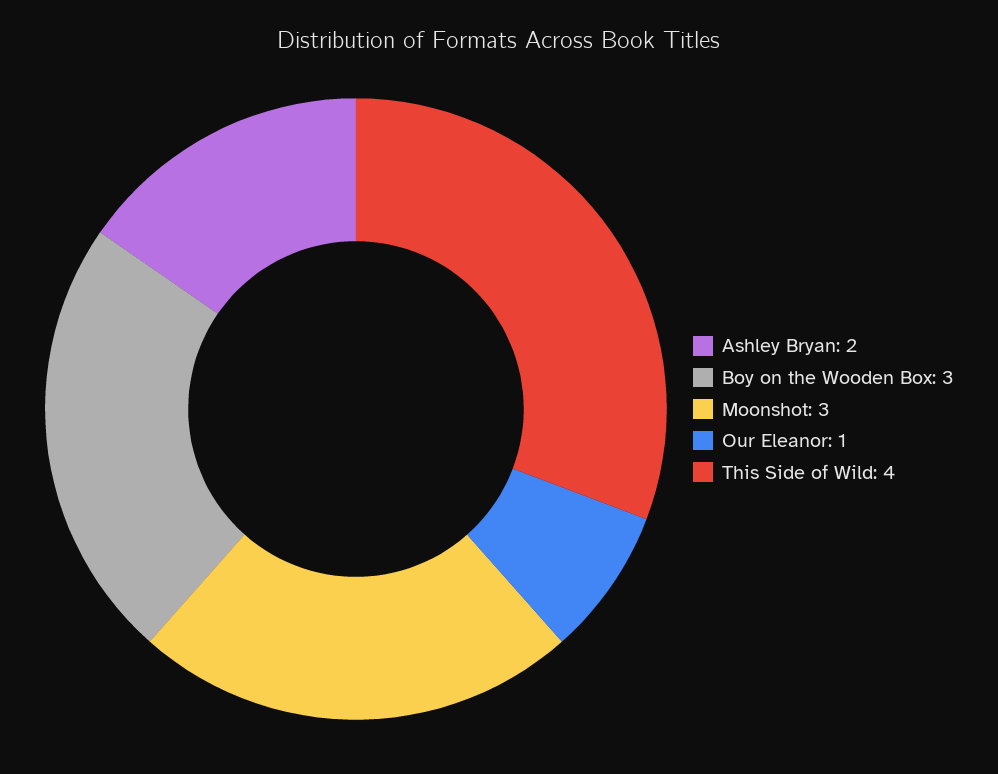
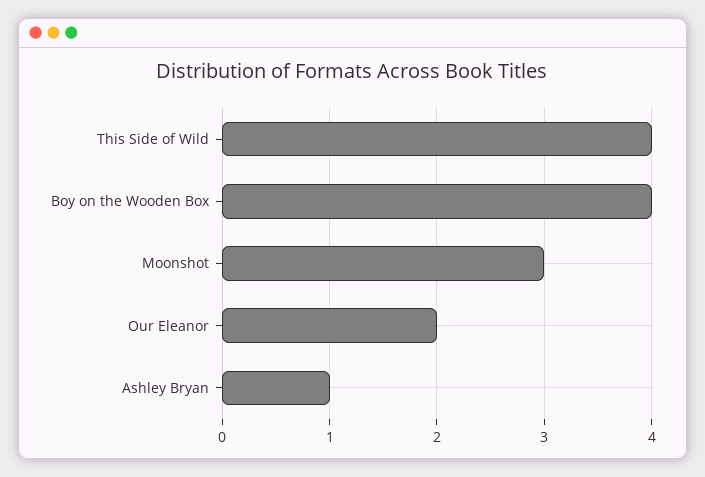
  {
-   "Ashley Bryan": 2,
+   "Ashley Bryan": 1,
-   "Boy on the Wooden Box": 3,
+   "Boy on the Wooden Box": 4,
    "Moonshot": 3,
-   "Our Eleanor": 1,
+   "Our Eleanor": 2,
    "This Side of Wild": 4
  }

